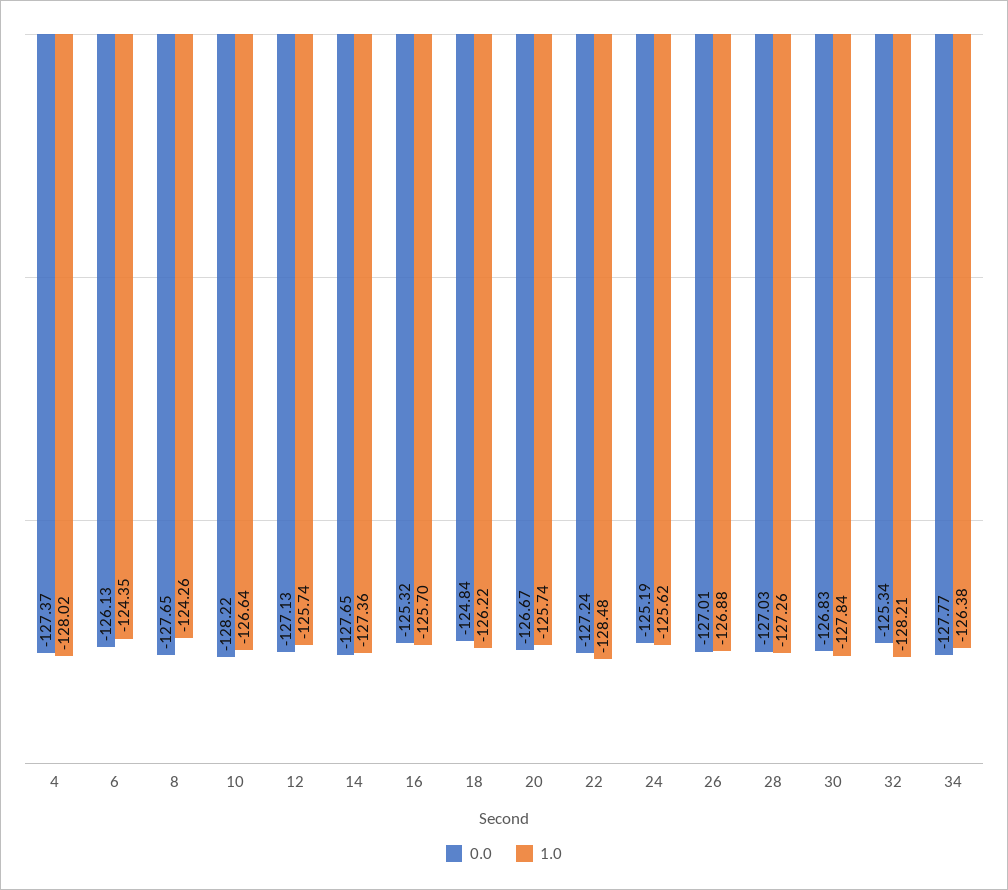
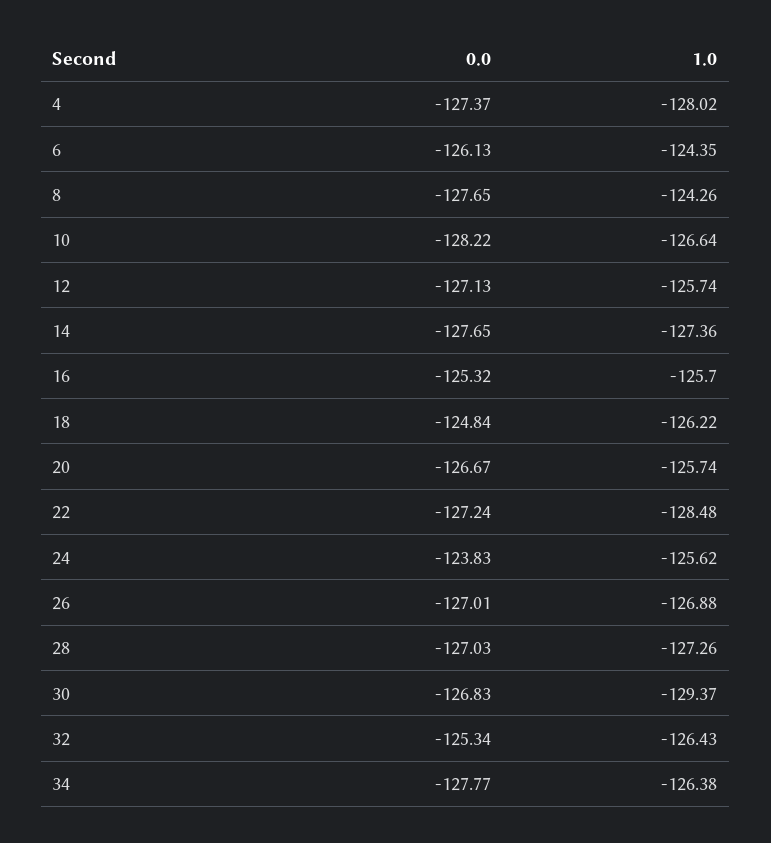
  {
    "0.0": {
      "4": -127.37,
      "6": -126.13,
      "8": -127.65,
      "10": -128.22,
      "12": -127.13,
      "14": -127.65,
      "16": -125.32,
      "18": -124.84,
      "20": -126.67,
      "22": -127.24,
-     "24": -125.19,
+     "24": -123.83,
      "26": -127.01,
      "28": -127.03,
      "30": -126.83,
      "32": -125.34,
      "34": -127.77
    },
    "1.0": {
      "4": -128.02,
      "6": -124.35,
      "8": -124.26,
      "10": -126.64,
      "12": -125.74,
      "14": -127.36,
      "16": -125.7,
      "18": -126.22,
      "20": -125.74,
      "22": -128.48,
      "24": -125.62,
      "26": -126.88,
      "28": -127.26,
-     "30": -127.84,
+     "30": -129.37,
-     "32": -128.21,
+     "32": -126.43,
      "34": -126.38
    }
  }

